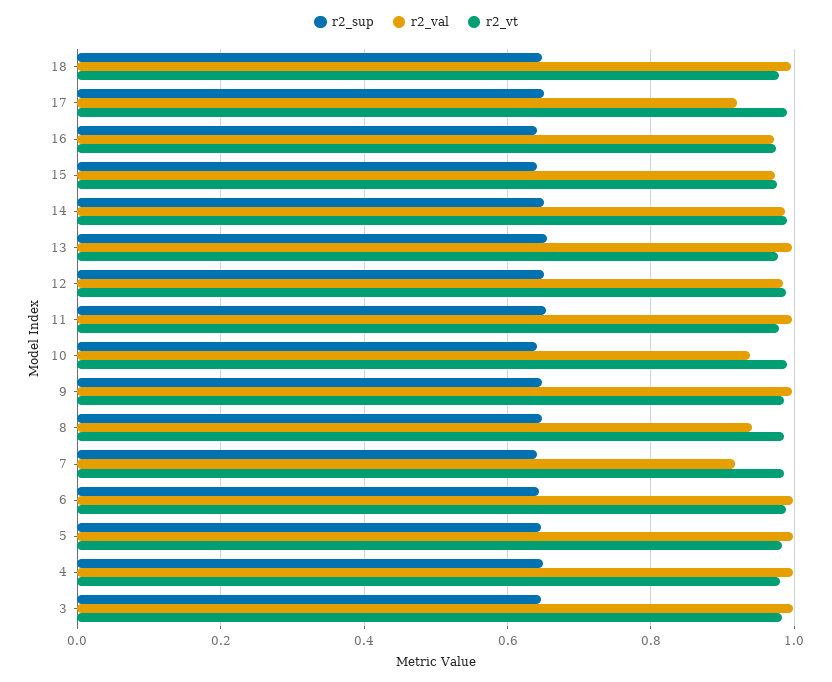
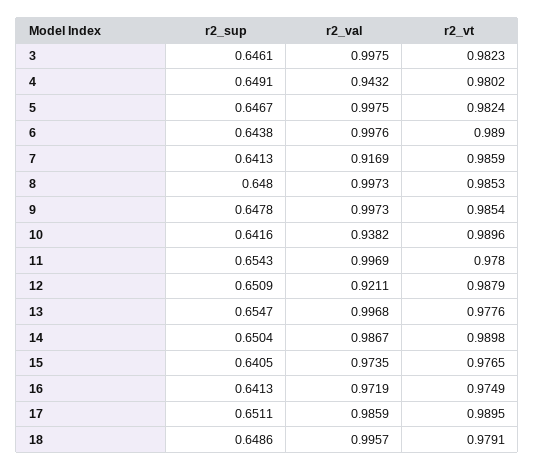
  {
    "r2_sup": {
      "18": 0.6486,
      "17": 0.6511,
      "16": 0.6413,
      "15": 0.6405,
      "14": 0.6504,
      "13": 0.6547,
      "12": 0.6509,
      "11": 0.6543,
      "10": 0.6416,
      "9": 0.6478,
      "8": 0.648,
      "7": 0.6413,
      "6": 0.6438,
      "5": 0.6467,
      "4": 0.6491,
      "3": 0.6461
    },
    "r2_val": {
      "18": 0.9957,
-     "17": 0.92,
+     "17": 0.9859,
      "16": 0.9719,
      "15": 0.9735,
      "14": 0.9867,
      "13": 0.9968,
-     "12": 0.98,
+     "12": 0.9211,
      "11": 0.9969,
      "10": 0.9382,
      "9": 0.9973,
-     "8": 0.94,
+     "8": 0.9973,
      "7": 0.9169,
      "6": 0.9976,
      "5": 0.9975,
-     "4": 1,
+     "4": 0.9432,
      "3": 0.9975
    },
    "r2_vt": {
      "18": 0.9791,
      "17": 0.9895,
      "16": 0.9749,
      "15": 0.9765,
      "14": 0.9898,
      "13": 0.9776,
      "12": 0.9879,
      "11": 0.978,
      "10": 0.9896,
      "9": 0.9854,
      "8": 0.9853,
      "7": 0.9859,
      "6": 0.989,
      "5": 0.9824,
      "4": 0.9802,
      "3": 0.9823
    }
  }

